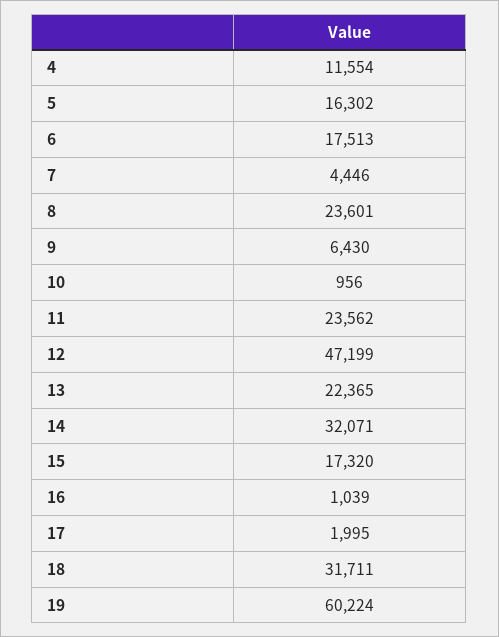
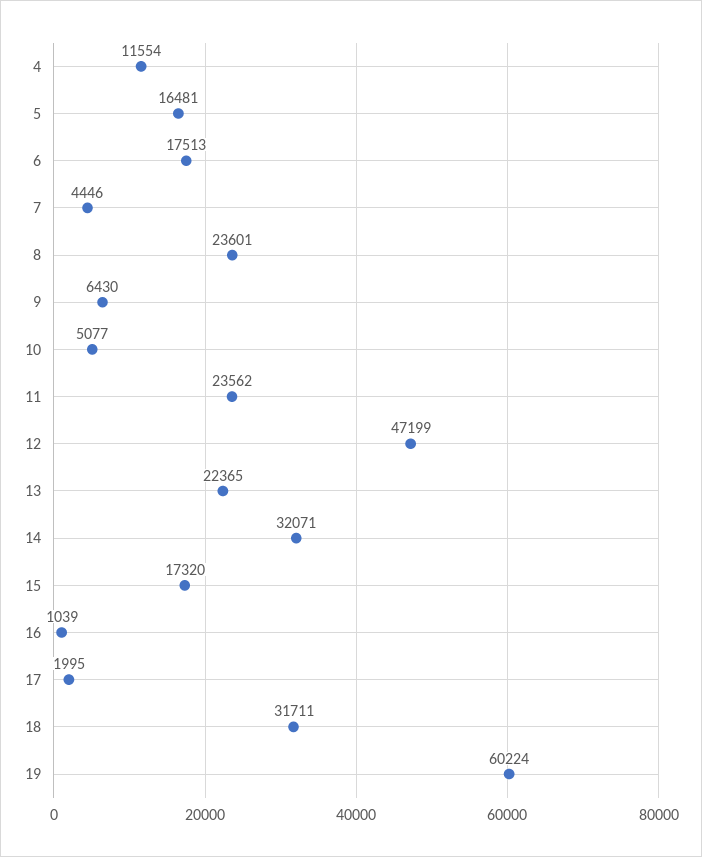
  {
    "4": 11554,
-   "5": 16302,
+   "5": 16481,
    "6": 17513,
    "7": 4446,
    "8": 23601,
    "9": 6430,
-   "10": 956,
+   "10": 5077,
    "11": 23562,
    "12": 47199,
    "13": 22365,
    "14": 32071,
    "15": 17320,
    "16": 1039,
    "17": 1995,
    "18": 31711,
    "19": 60224
  }

